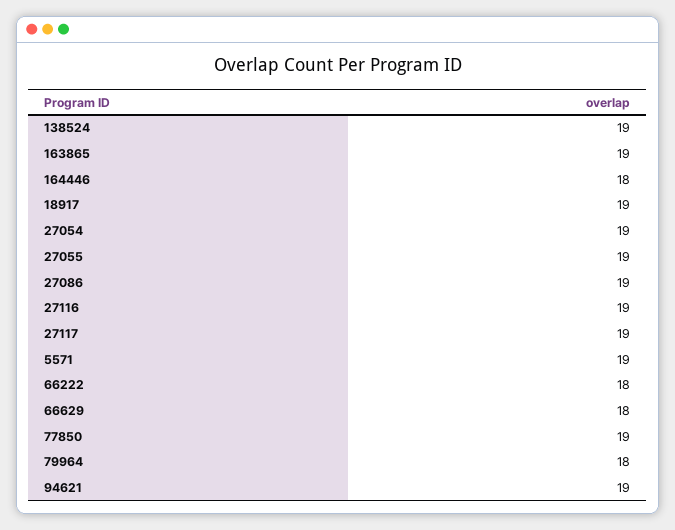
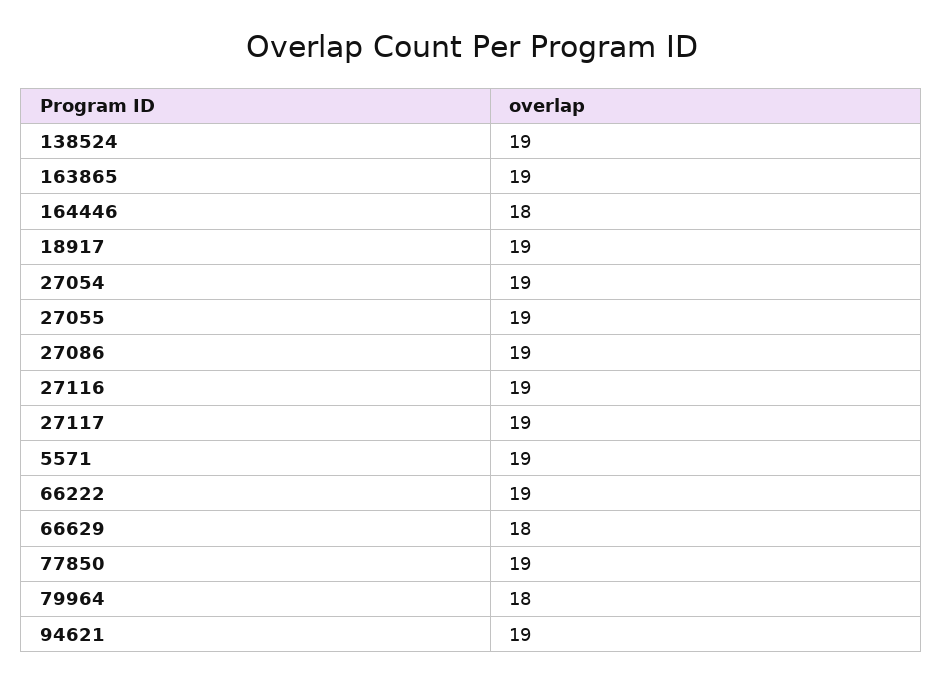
  {
    "138524": 19,
    "163865": 19,
    "164446": 18,
    "18917": 19,
    "27054": 19,
    "27055": 19,
    "27086": 19,
    "27116": 19,
    "27117": 19,
    "5571": 19,
-   "66222": 18,
+   "66222": 19,
    "66629": 18,
    "77850": 19,
    "79964": 18,
    "94621": 19
  }

